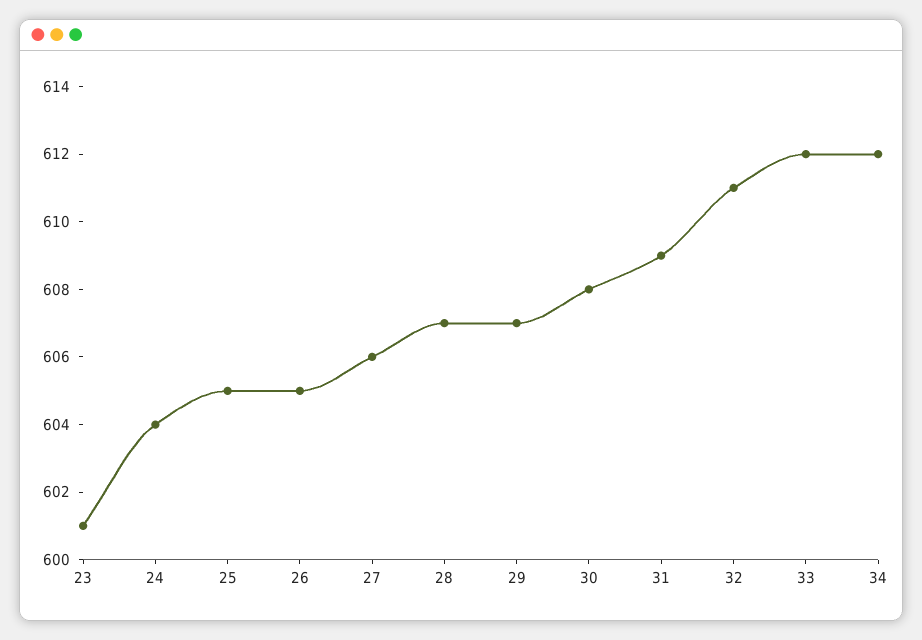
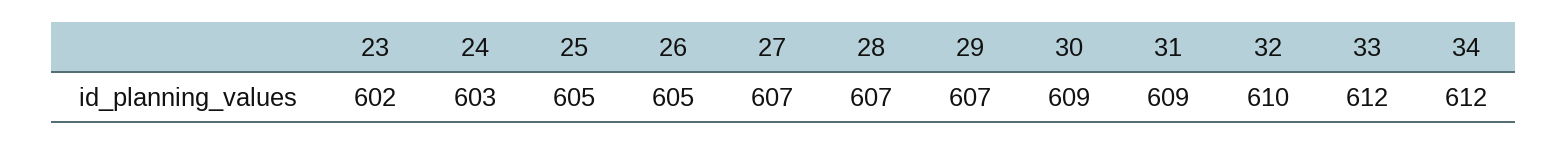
  {
-   "23": 601,
+   "23": 602,
-   "24": 604,
+   "24": 603,
    "25": 605,
    "26": 605,
-   "27": 606,
+   "27": 607,
    "28": 607,
    "29": 607,
-   "30": 608,
+   "30": 609,
    "31": 609,
-   "32": 611,
+   "32": 610,
    "33": 612,
    "34": 612
  }

